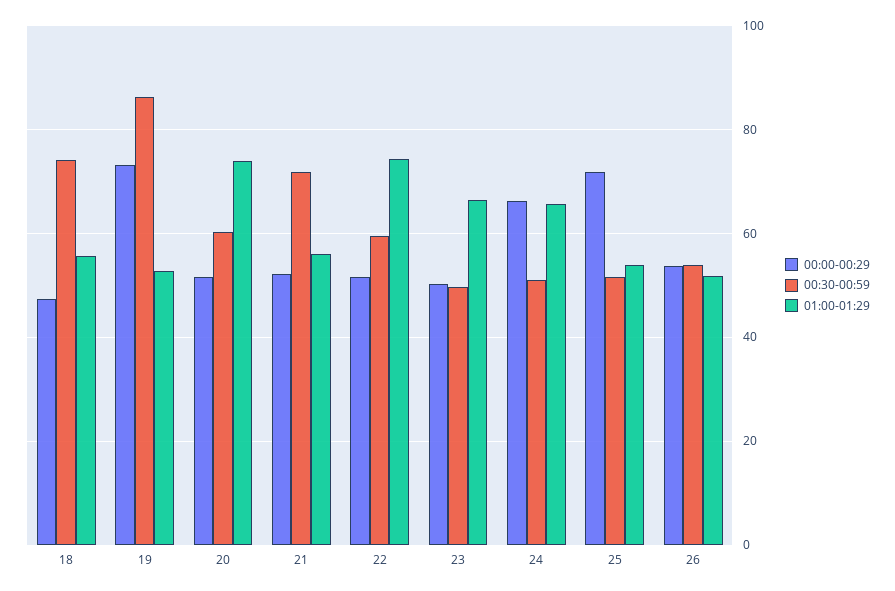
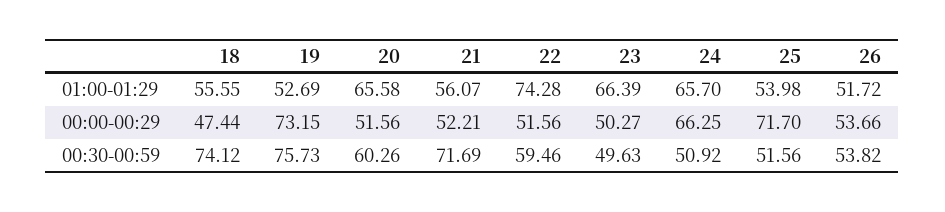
  {
    "00:00-00:29": {
      "18": 47.44,
      "19": 73.15,
      "20": 51.56,
      "21": 52.21,
      "22": 51.56,
      "23": 50.27,
      "24": 66.25,
      "25": 71.7,
      "26": 53.66
    },
    "00:30-00:59": {
      "18": 74.12,
-     "19": 86,
+     "19": 75.73,
      "20": 60.26,
      "21": 71.69,
      "22": 59.46,
      "23": 49.63,
      "24": 50.92,
      "25": 51.56,
      "26": 53.82
    },
    "01:00-01:29": {
      "18": 55.55,
      "19": 52.69,
-     "20": 74,
+     "20": 65.58,
      "21": 56.07,
      "22": 74.28,
      "23": 66.39,
      "24": 65.7,
      "25": 53.98,
      "26": 51.72
    }
  }

